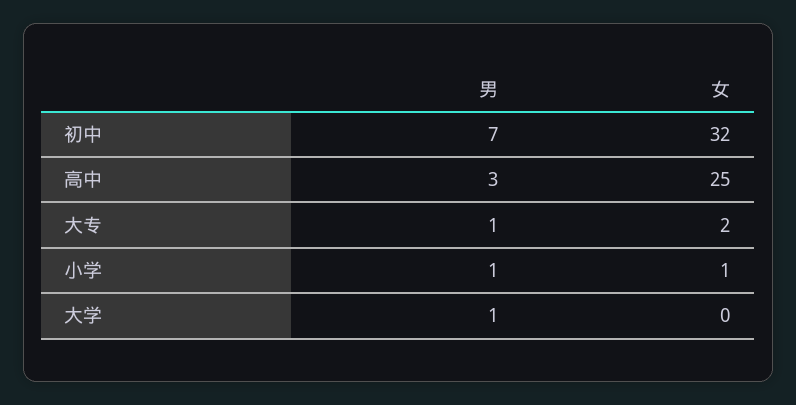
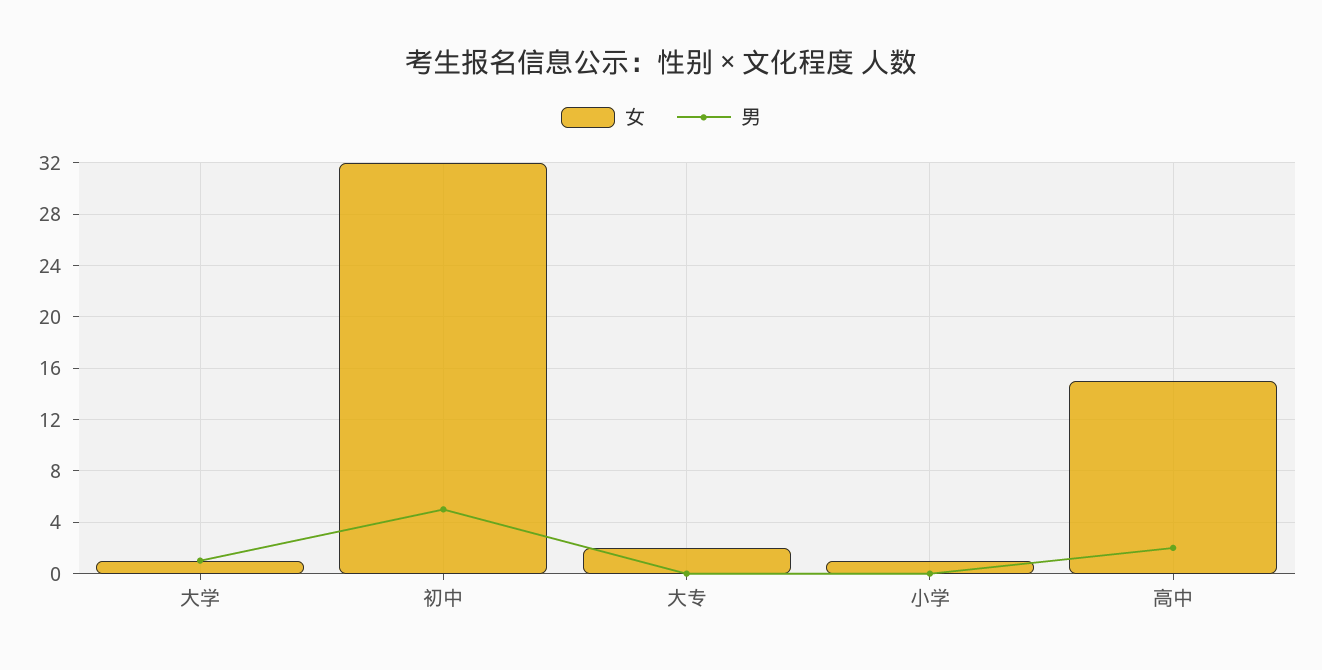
  {
    "男": {
-     "初中": 7,
+     "初中": 5,
-     "高中": 3,
+     "高中": 2,
-     "大专": 1,
+     "大专": 0,
-     "小学": 1,
+     "小学": 0,
      "大学": 1
    },
    "女": {
      "初中": 32,
-     "高中": 25,
+     "高中": 15,
      "大专": 2,
      "小学": 1,
-     "大学": 0
+     "大学": 1
    }
  }

